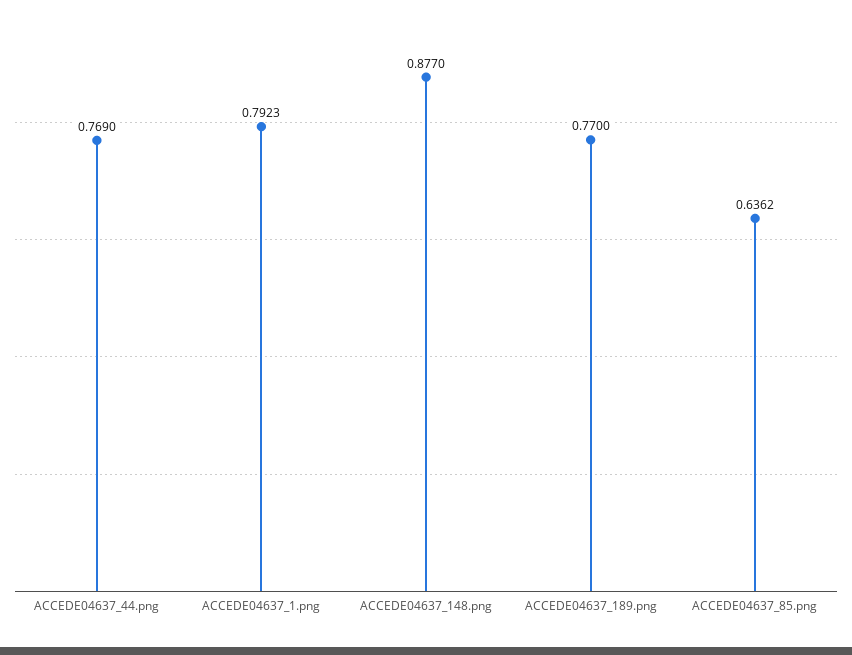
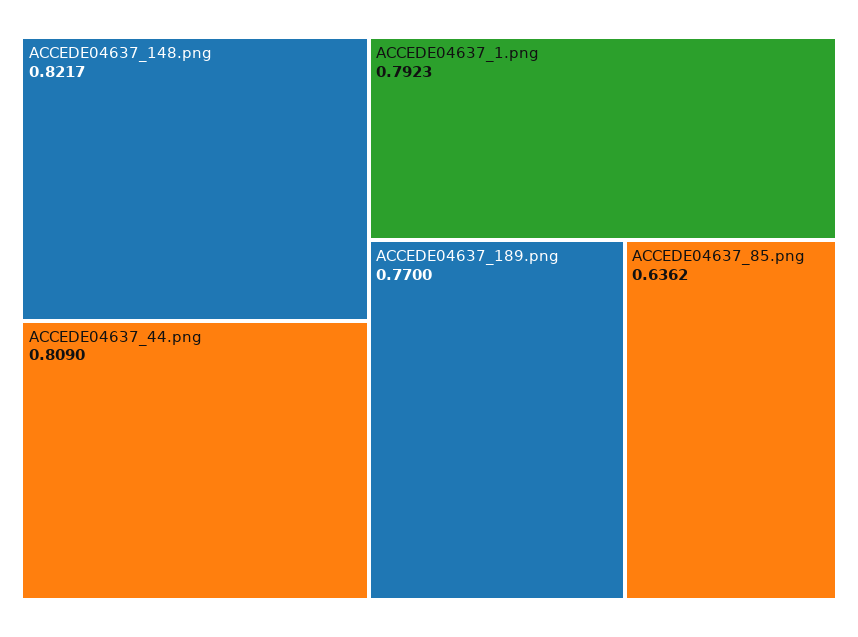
  {
-   "ACCEDE04637_44.png": 0.769,
+   "ACCEDE04637_44.png": 0.809,
    "ACCEDE04637_1.png": 0.7923,
-   "ACCEDE04637_148.png": 0.877,
+   "ACCEDE04637_148.png": 0.8217,
    "ACCEDE04637_189.png": 0.77,
    "ACCEDE04637_85.png": 0.6362
  }

